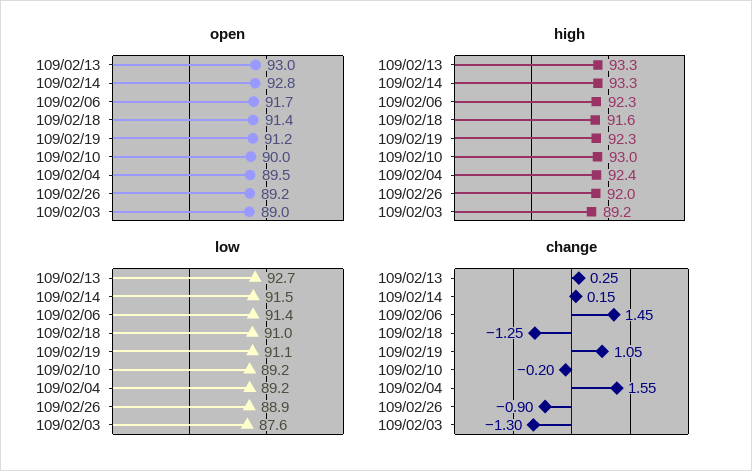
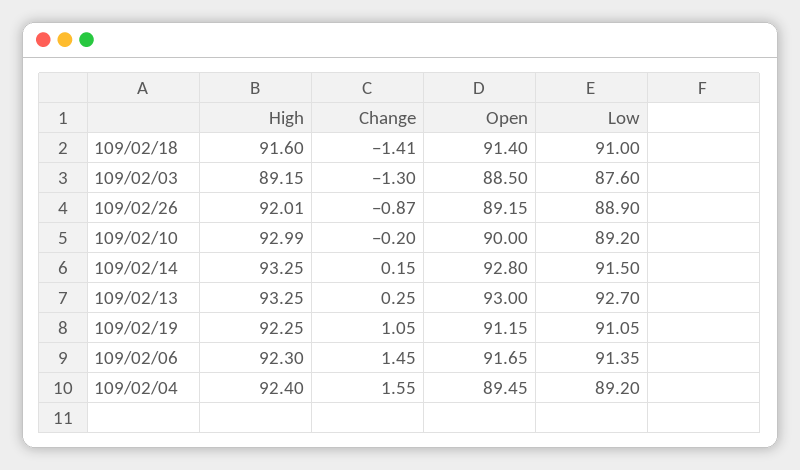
  {
    "open": {
      "109/02/13": 93,
      "109/02/14": 92.8,
      "109/02/06": 91.65,
      "109/02/18": 91.4,
      "109/02/19": 91.15,
      "109/02/10": 90,
      "109/02/04": 89.45,
      "109/02/26": 89.15,
-     "109/02/03": 89
+     "109/02/03": 88.5
    },
    "high": {
      "109/02/13": 93.25,
      "109/02/14": 93.25,
      "109/02/06": 92.3,
      "109/02/18": 91.6,
      "109/02/19": 92.25,
      "109/02/10": 92.99,
      "109/02/04": 92.4,
      "109/02/26": 92.01,
      "109/02/03": 89.15
    },
    "low": {
      "109/02/13": 92.7,
      "109/02/14": 91.5,
      "109/02/06": 91.35,
      "109/02/18": 91,
      "109/02/19": 91.05,
      "109/02/10": 89.2,
      "109/02/04": 89.2,
      "109/02/26": 88.9,
      "109/02/03": 87.6
    },
    "change": {
      "109/02/13": 0.25,
      "109/02/14": 0.15,
      "109/02/06": 1.45,
-     "109/02/18": -1.25,
+     "109/02/18": -1.41,
      "109/02/19": 1.05,
      "109/02/10": -0.2,
      "109/02/04": 1.55,
-     "109/02/26": -0.9,
+     "109/02/26": -0.87,
      "109/02/03": -1.3
    }
  }

